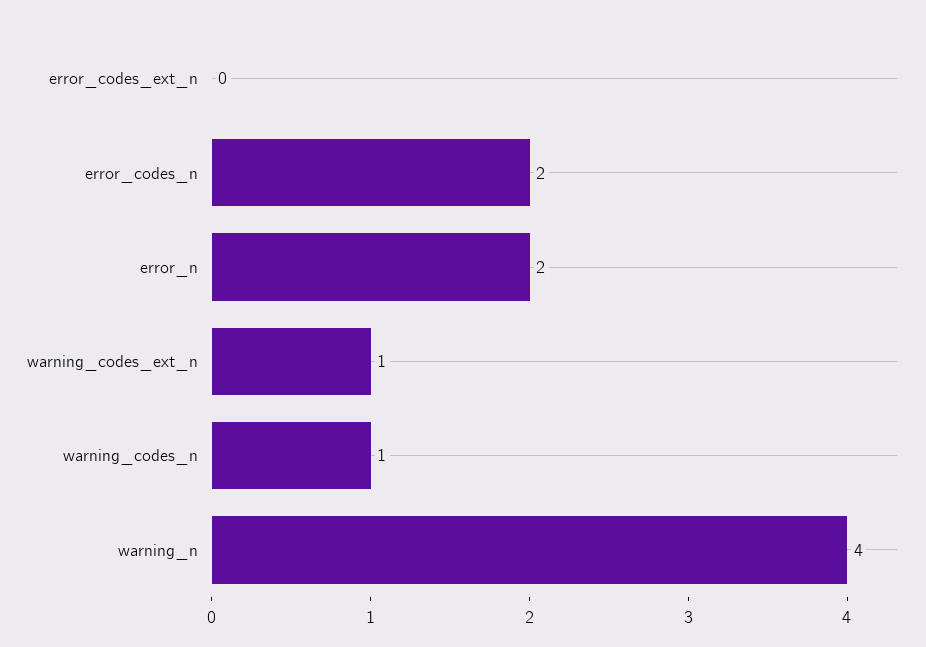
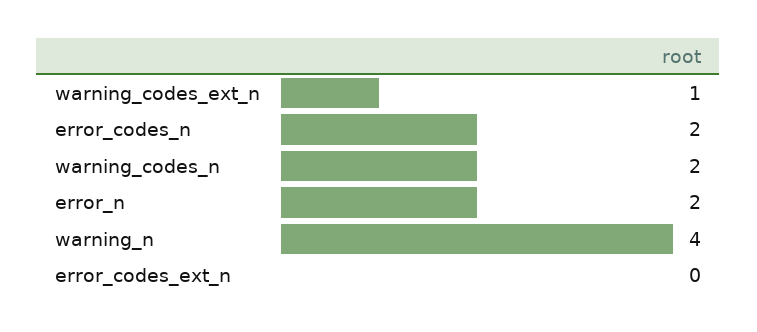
  {
    "error_codes_ext_n": 0,
    "error_codes_n": 2,
    "error_n": 2,
    "warning_codes_ext_n": 1,
-   "warning_codes_n": 1,
+   "warning_codes_n": 2,
    "warning_n": 4
  }

